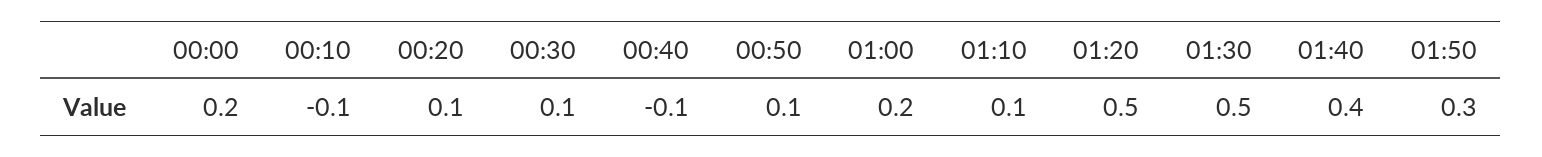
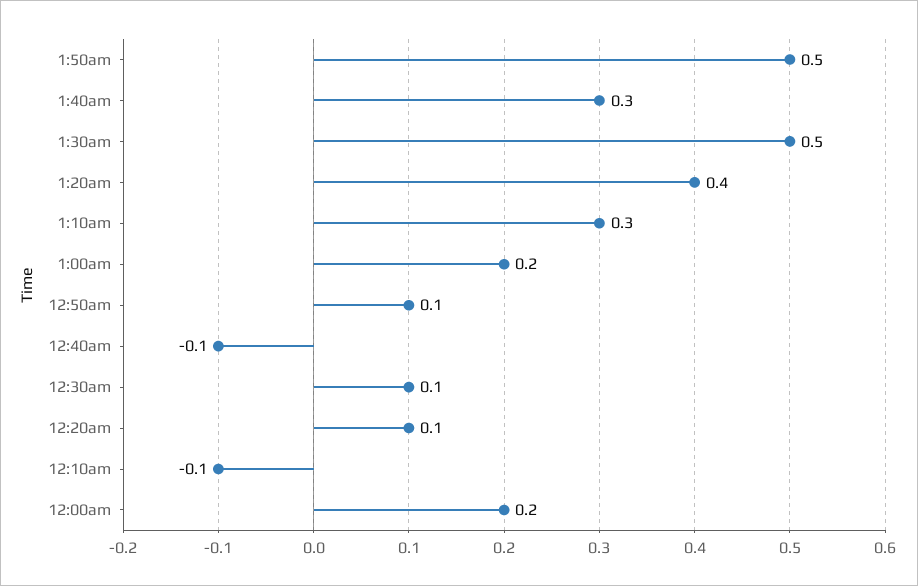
  {
    "00:00": 0.2,
    "00:10": -0.1,
    "00:20": 0.1,
    "00:30": 0.1,
    "00:40": -0.1,
    "00:50": 0.1,
    "01:00": 0.2,
-   "01:10": 0.1,
+   "01:10": 0.3,
-   "01:20": 0.5,
+   "01:20": 0.4,
    "01:30": 0.5,
-   "01:40": 0.4,
+   "01:40": 0.3,
-   "01:50": 0.3
+   "01:50": 0.5
  }

